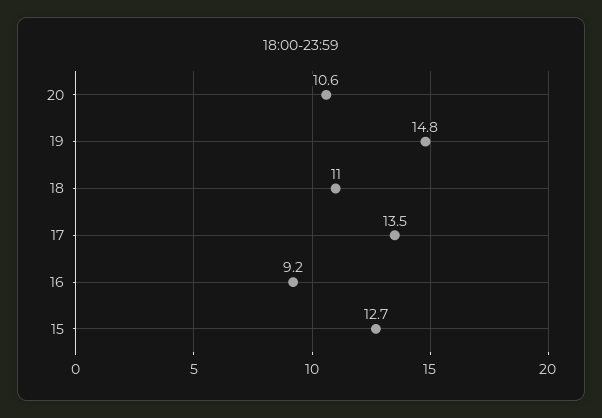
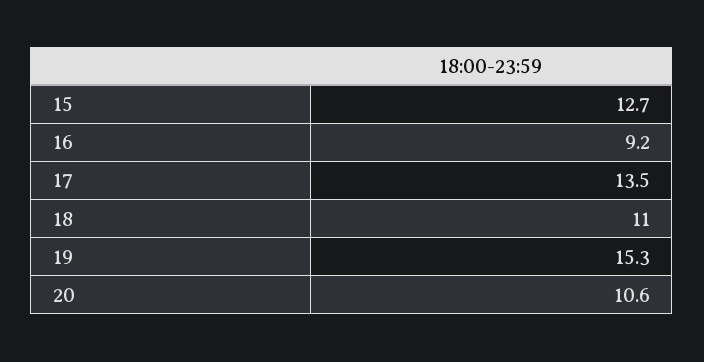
  {
    "20": 10.6,
-   "19": 14.8,
+   "19": 15.3,
    "18": 11,
    "17": 13.5,
    "16": 9.2,
    "15": 12.7
  }

